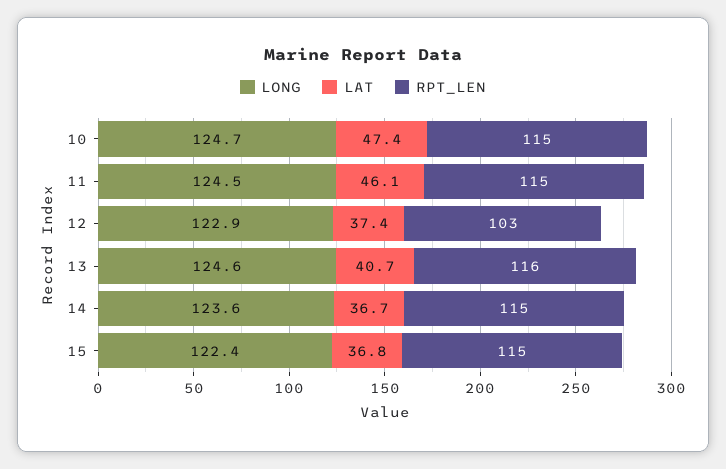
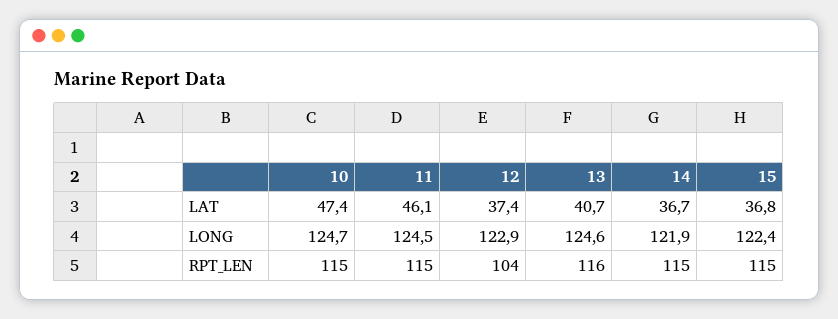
  {
    "LONG": {
      "10": 124.7,
      "11": 124.5,
      "12": 122.9,
      "13": 124.6,
-     "14": 123.6,
+     "14": 121.9,
      "15": 122.4
    },
    "LAT": {
      "10": 47.4,
      "11": 46.1,
      "12": 37.4,
      "13": 40.7,
      "14": 36.7,
      "15": 36.8
    },
    "RPT_LEN": {
      "10": 115,
      "11": 115,
-     "12": 103,
+     "12": 104,
      "13": 116,
      "14": 115,
      "15": 115
    }
  }

